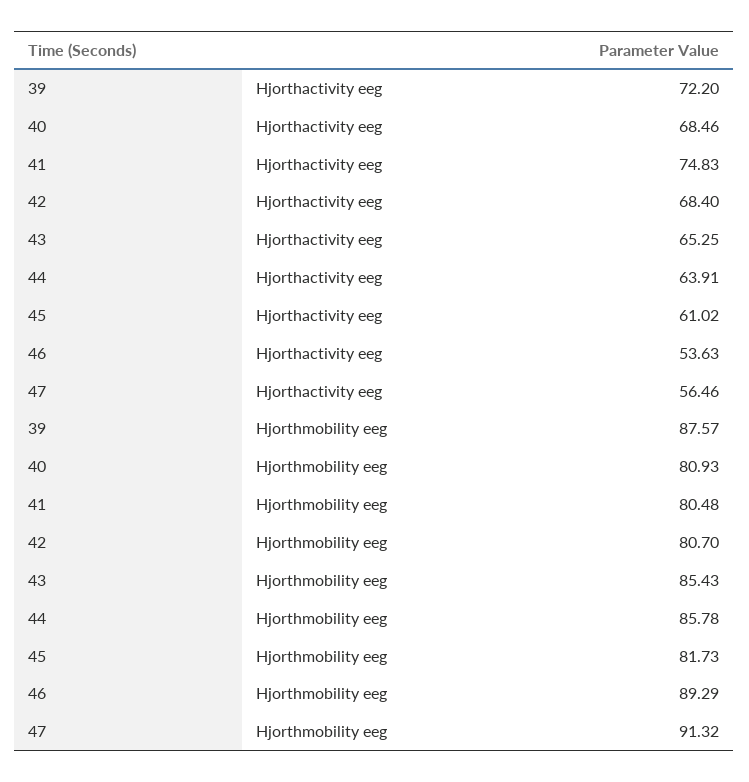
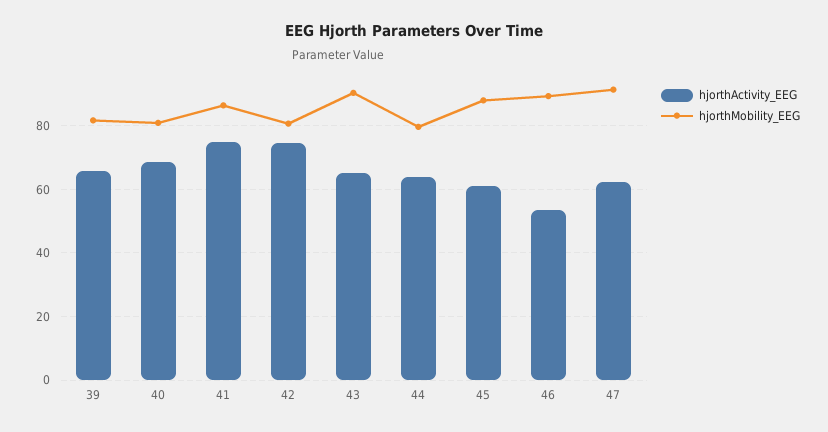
  {
    "Hjorthactivity eeg": {
-     "39": 72.2,
+     "39": 66,
      "40": 68.46,
      "41": 74.83,
-     "42": 68.4,
+     "42": 74,
      "43": 65.25,
      "44": 63.91,
      "45": 61.02,
      "46": 53.63,
-     "47": 56.46
+     "47": 62
    },
    "Hjorthmobility eeg": {
-     "39": 87.57,
+     "39": 82,
      "40": 80.93,
-     "41": 80.48,
+     "41": 86,
      "42": 80.7,
-     "43": 85.43,
+     "43": 90,
-     "44": 85.78,
+     "44": 80,
-     "45": 81.73,
+     "45": 88,
      "46": 89.29,
      "47": 91.32
    }
  }

